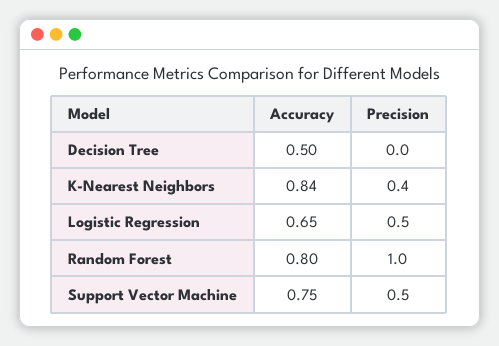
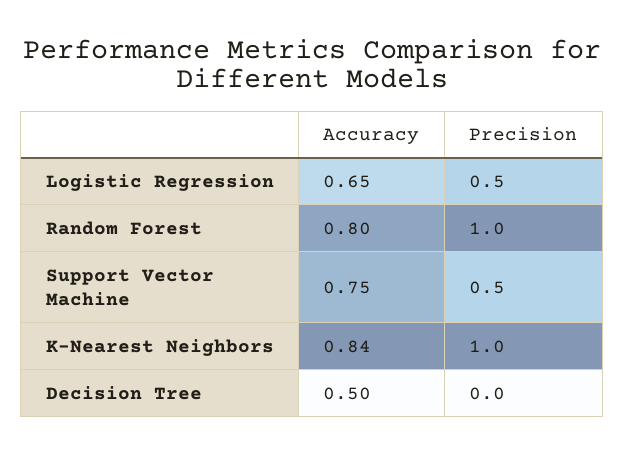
  {
    "Accuracy": {
      "Decision Tree": 0.5,
      "K-Nearest Neighbors": 0.84,
      "Logistic Regression": 0.65,
      "Random Forest": 0.8,
      "Support Vector Machine": 0.75
    },
    "Precision": {
      "Decision Tree": 0,
-     "K-Nearest Neighbors": 0.4,
+     "K-Nearest Neighbors": 1,
      "Logistic Regression": 0.5,
      "Random Forest": 1,
      "Support Vector Machine": 0.5
    }
  }

